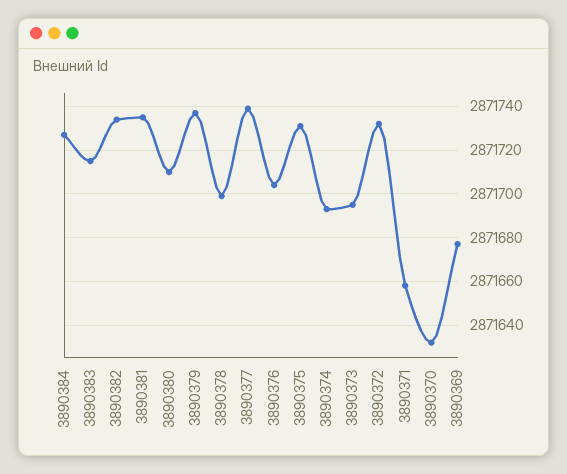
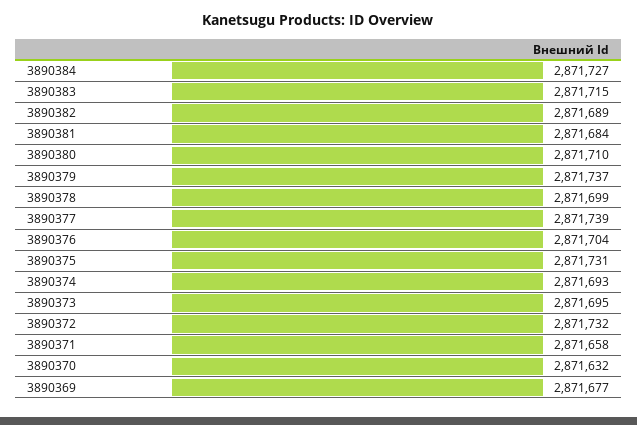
  {
    "3890384": 2871727,
    "3890383": 2871715,
-   "3890382": 2871735,
+   "3890382": 2871689,
-   "3890381": 2871735,
+   "3890381": 2871684,
    "3890380": 2871710,
    "3890379": 2871737,
    "3890378": 2871699,
    "3890377": 2871739,
    "3890376": 2871704,
    "3890375": 2871731,
    "3890374": 2871693,
    "3890373": 2871695,
    "3890372": 2871732,
    "3890371": 2871658,
    "3890370": 2871632,
    "3890369": 2871677
  }

